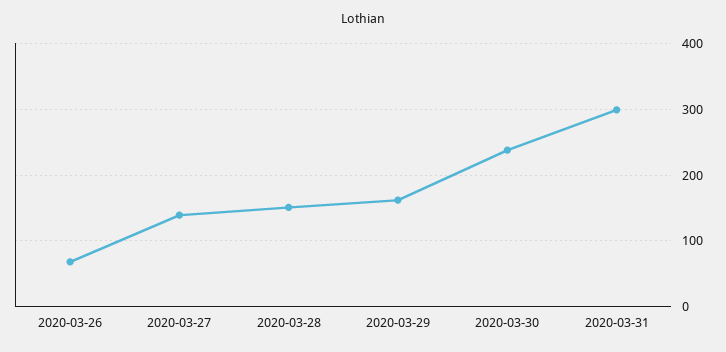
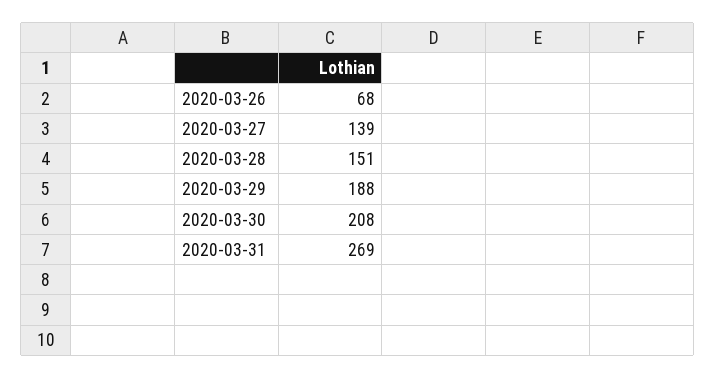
  {
    "2020-03-26": 68,
    "2020-03-27": 139,
    "2020-03-28": 151,
-   "2020-03-29": 160,
+   "2020-03-29": 188,
-   "2020-03-30": 240,
+   "2020-03-30": 208,
-   "2020-03-31": 300
+   "2020-03-31": 269
  }

